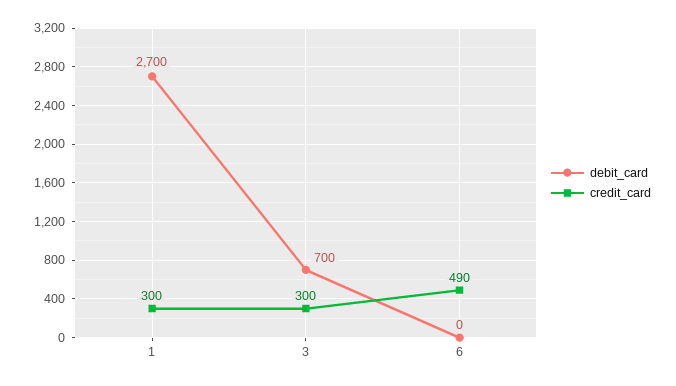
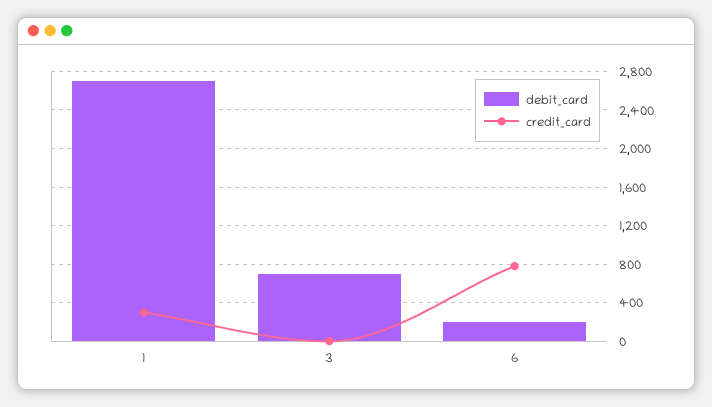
  {
    "debit_card": {
      "1": 2700,
      "3": 700,
-     "6": 0
+     "6": 200
    },
    "credit_card": {
      "1": 300,
-     "3": 300,
+     "3": 0,
-     "6": 490
+     "6": 800
    }
  }

